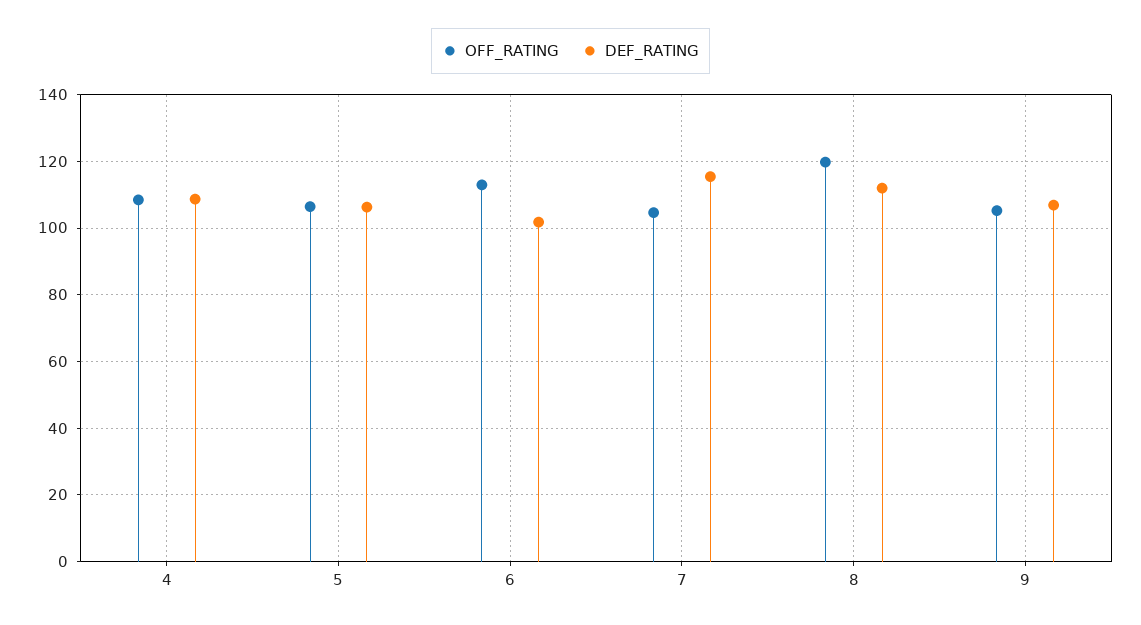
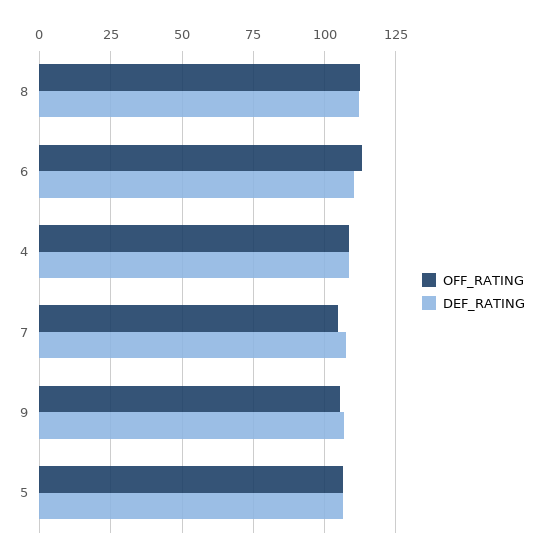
  {
    "OFF_RATING": {
      "4": 108,
      "5": 106,
      "6": 114,
      "7": 104,
-     "8": 120,
+     "8": 112.5,
      "9": 106
    },
    "DEF_RATING": {
      "4": 108,
      "5": 106,
-     "6": 102,
+     "6": 110,
-     "7": 116,
+     "7": 107.5,
      "8": 112,
      "9": 106
    }
  }

